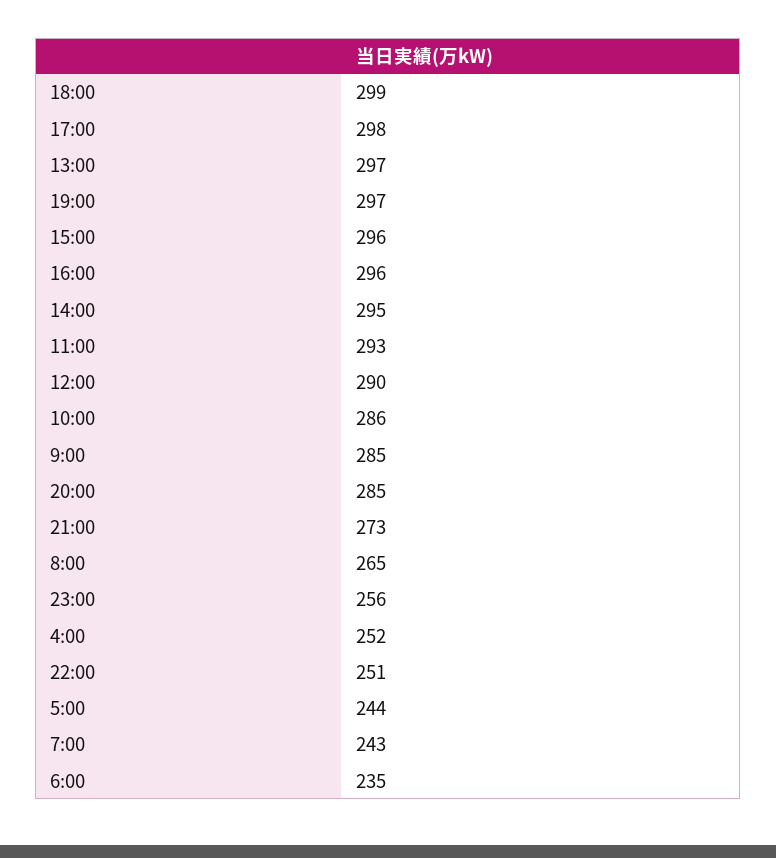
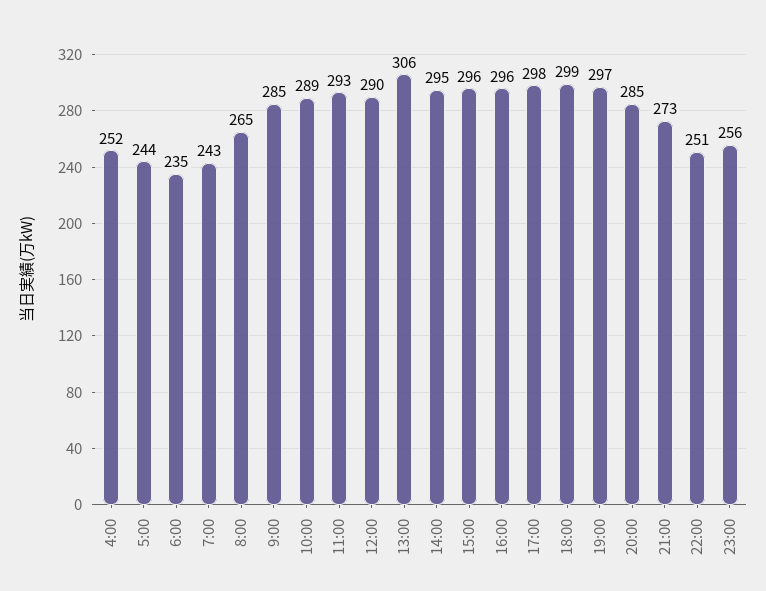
  {
    "18:00": 299,
    "17:00": 298,
-   "13:00": 297,
+   "13:00": 306,
    "19:00": 297,
    "15:00": 296,
    "16:00": 296,
    "14:00": 295,
    "11:00": 293,
    "12:00": 290,
-   "10:00": 286,
+   "10:00": 289,
    "9:00": 285,
    "20:00": 285,
    "21:00": 273,
    "8:00": 265,
    "23:00": 256,
    "4:00": 252,
    "22:00": 251,
    "5:00": 244,
    "7:00": 243,
    "6:00": 235
  }

